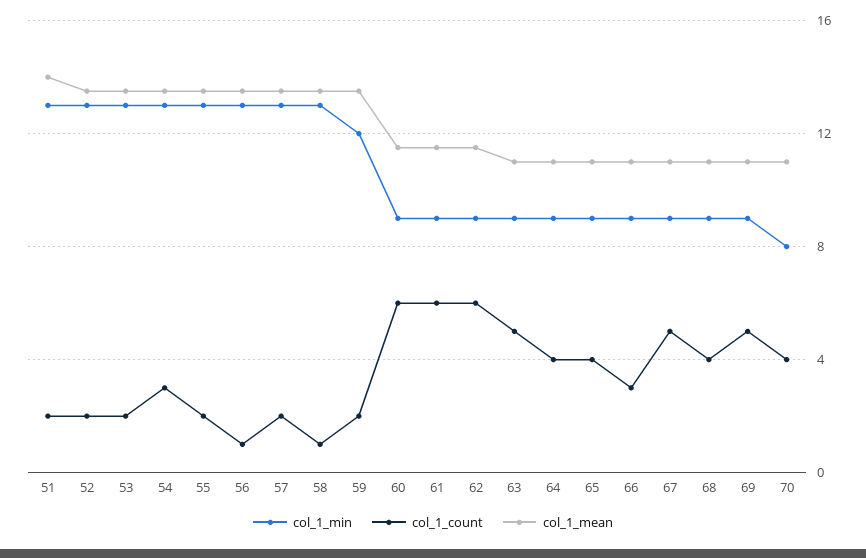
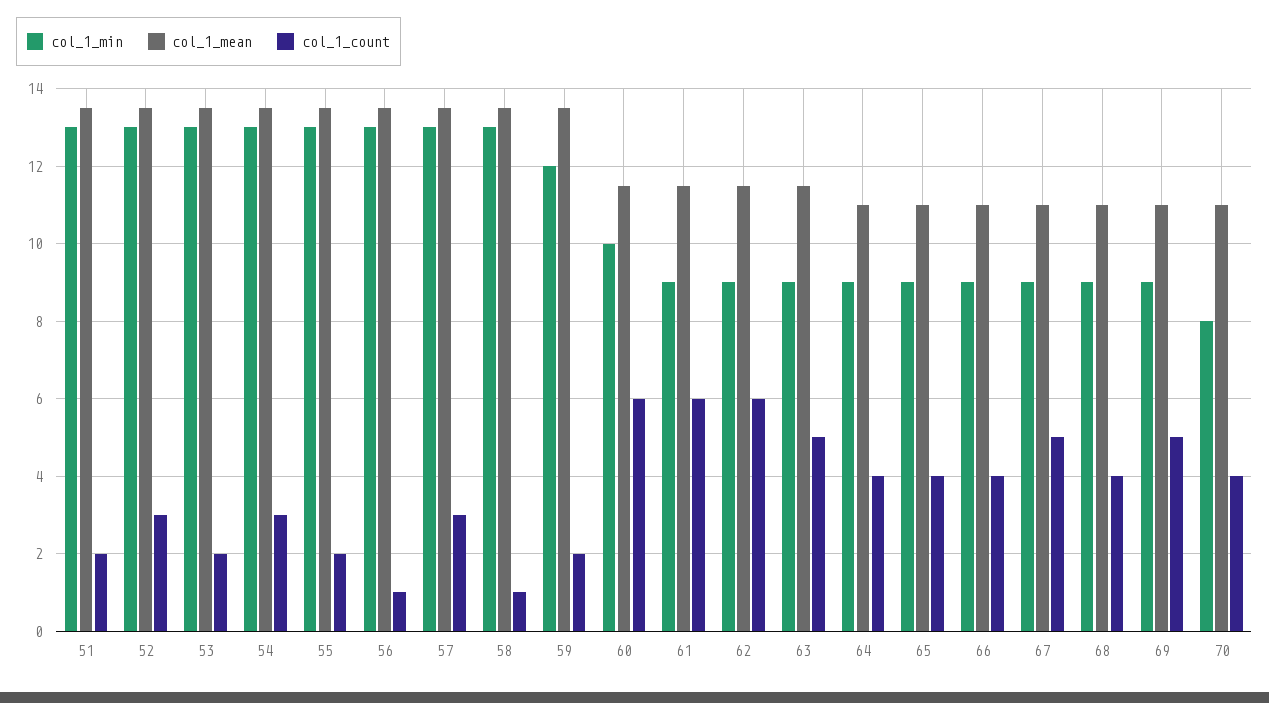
  {
    "col_1_min": {
      "51": 13,
      "52": 13,
      "53": 13,
      "54": 13,
      "55": 13,
      "56": 13,
      "57": 13,
      "58": 13,
      "59": 12,
-     "60": 9,
+     "60": 10,
      "61": 9,
      "62": 9,
      "63": 9,
      "64": 9,
      "65": 9,
      "66": 9,
      "67": 9,
      "68": 9,
      "69": 9,
      "70": 8
    },
    "col_1_count": {
      "51": 2,
-     "52": 2,
+     "52": 3,
      "53": 2,
      "54": 3,
      "55": 2,
      "56": 1,
-     "57": 2,
+     "57": 3,
      "58": 1,
      "59": 2,
      "60": 6,
      "61": 6,
      "62": 6,
      "63": 5,
      "64": 4,
      "65": 4,
-     "66": 3,
+     "66": 4,
      "67": 5,
      "68": 4,
      "69": 5,
      "70": 4
    },
    "col_1_mean": {
-     "51": 14,
+     "51": 13.5,
      "52": 13.5,
      "53": 13.5,
      "54": 13.5,
      "55": 13.5,
      "56": 13.5,
      "57": 13.5,
      "58": 13.5,
      "59": 13.5,
      "60": 11.5,
      "61": 11.5,
      "62": 11.5,
-     "63": 11,
+     "63": 11.5,
      "64": 11,
      "65": 11,
      "66": 11,
      "67": 11,
      "68": 11,
      "69": 11,
      "70": 11
    }
  }

